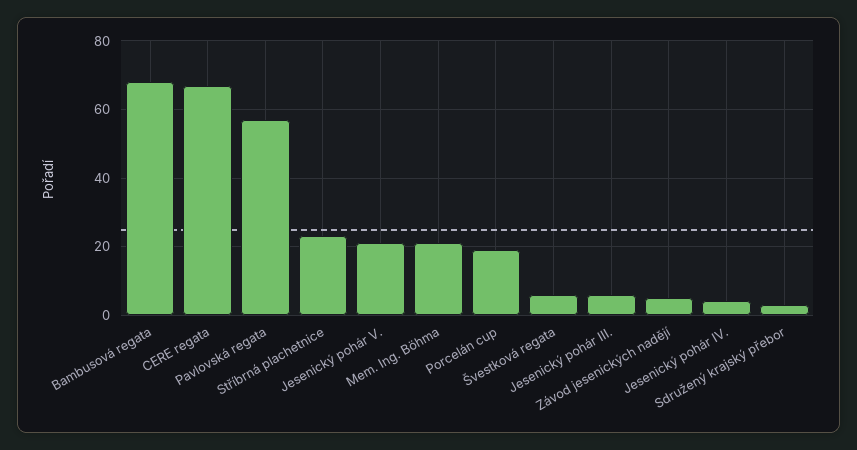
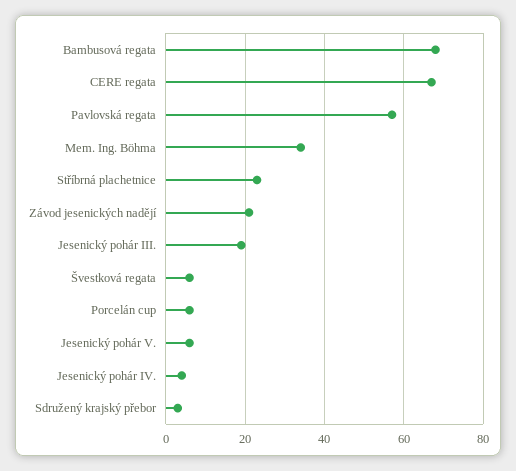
  {
    "Bambusová regata": 70,
    "CERE regata": 65,
    "Pavlovská regata": 55,
    "Stříbrná plachetnice": 25,
-   "Jesenický pohár V.": 20,
+   "Jesenický pohár V.": 5,
-   "Mem. Ing. Böhma": 20,
+   "Mem. Ing. Böhma": 35,
-   "Porcelán cup": 20,
+   "Porcelán cup": 5,
    "Švestková regata": 5,
-   "Jesenický pohár III.": 5,
+   "Jesenický pohár III.": 20,
-   "Závod jesenických nadějí": 5,
+   "Závod jesenických nadějí": 20,
    "Jesenický pohár IV.": 5,
    "Sdružený krajský přebor": 5
  }

